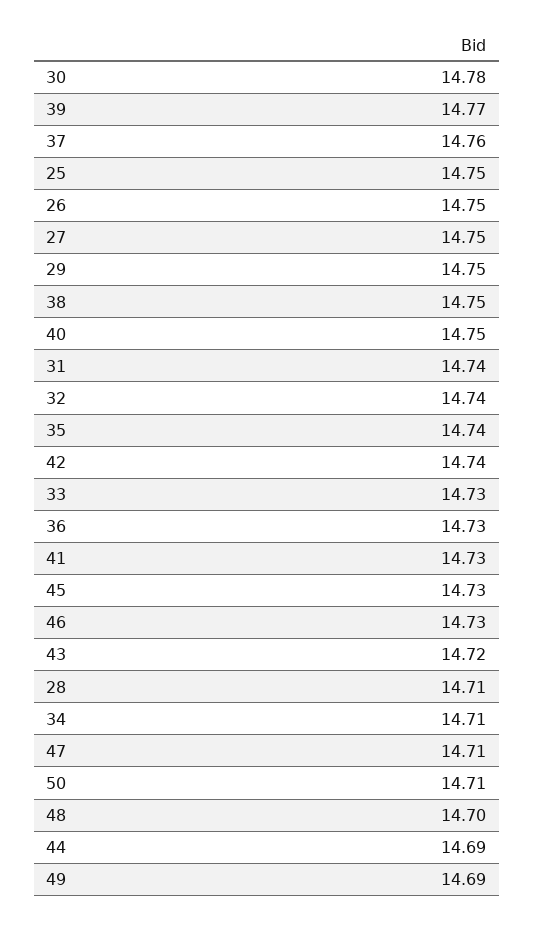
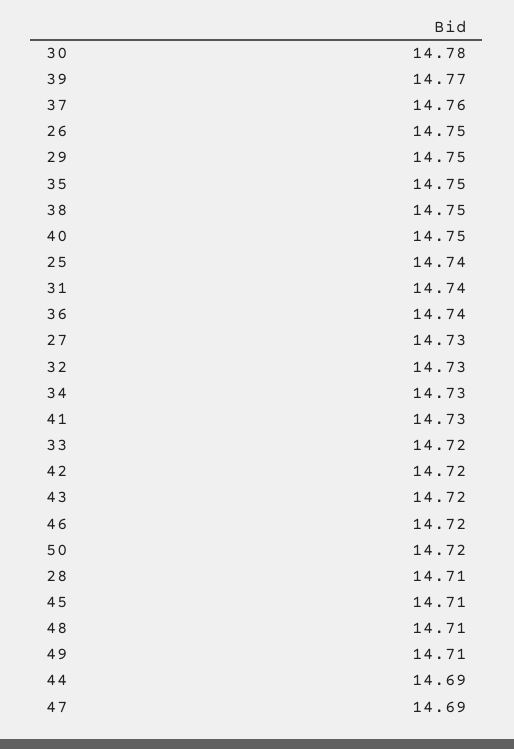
  {
    "30": 14.78,
    "39": 14.77,
    "37": 14.76,
-   "25": 14.75,
+   "25": 14.74,
    "26": 14.75,
-   "27": 14.75,
+   "27": 14.73,
    "29": 14.75,
    "38": 14.75,
    "40": 14.75,
    "31": 14.74,
-   "32": 14.74,
+   "32": 14.73,
-   "35": 14.74,
+   "35": 14.75,
-   "42": 14.74,
+   "42": 14.72,
-   "33": 14.73,
+   "33": 14.72,
-   "36": 14.73,
+   "36": 14.74,
    "41": 14.73,
-   "45": 14.73,
+   "45": 14.71,
-   "46": 14.73,
+   "46": 14.72,
    "43": 14.72,
    "28": 14.71,
-   "34": 14.71,
+   "34": 14.73,
-   "47": 14.71,
+   "47": 14.69,
-   "50": 14.71,
+   "50": 14.72,
-   "48": 14.7,
+   "48": 14.71,
    "44": 14.69,
-   "49": 14.69
+   "49": 14.71
  }

